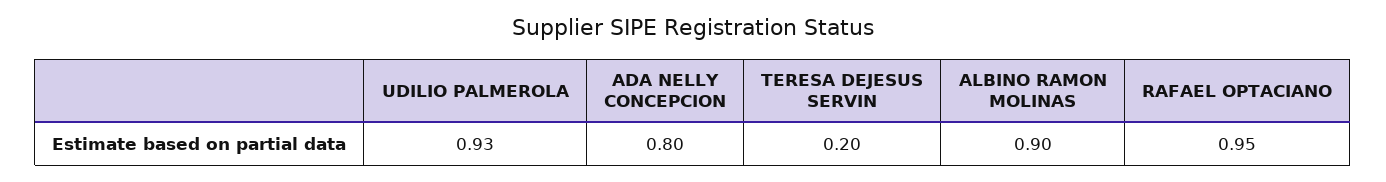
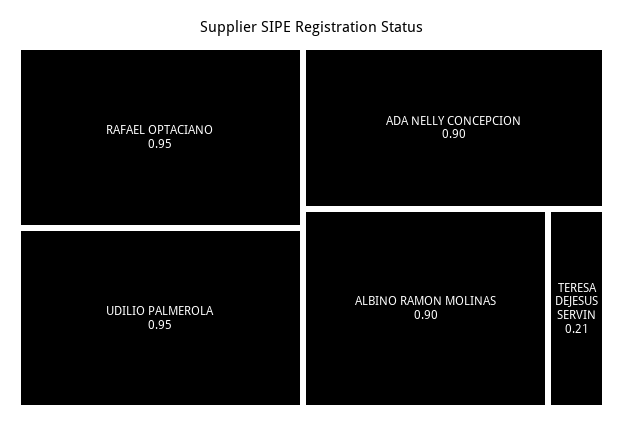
  {
-   "UDILIO PALMEROLA": 0.93,
+   "UDILIO PALMEROLA": 0.95,
-   "ADA NELLY CONCEPCION": 0.8,
+   "ADA NELLY CONCEPCION": 0.9,
-   "TERESA DEJESUS SERVIN": 0.2,
+   "TERESA DEJESUS SERVIN": 0.21,
    "ALBINO RAMON MOLINAS": 0.9,
    "RAFAEL OPTACIANO": 0.95
  }

